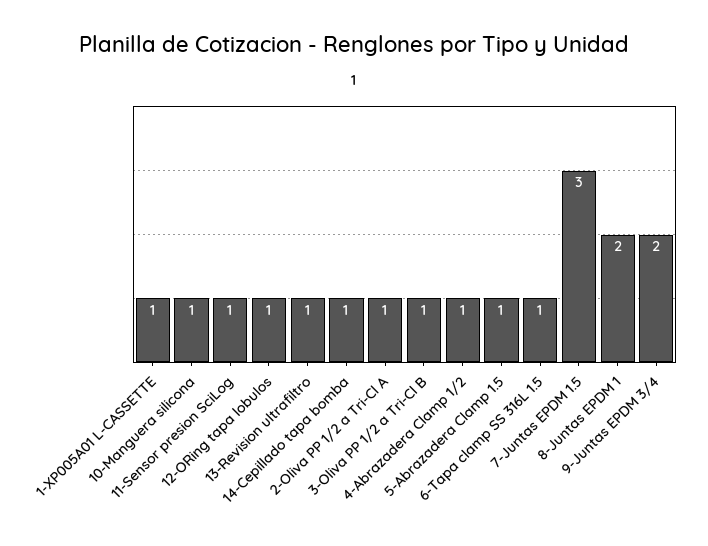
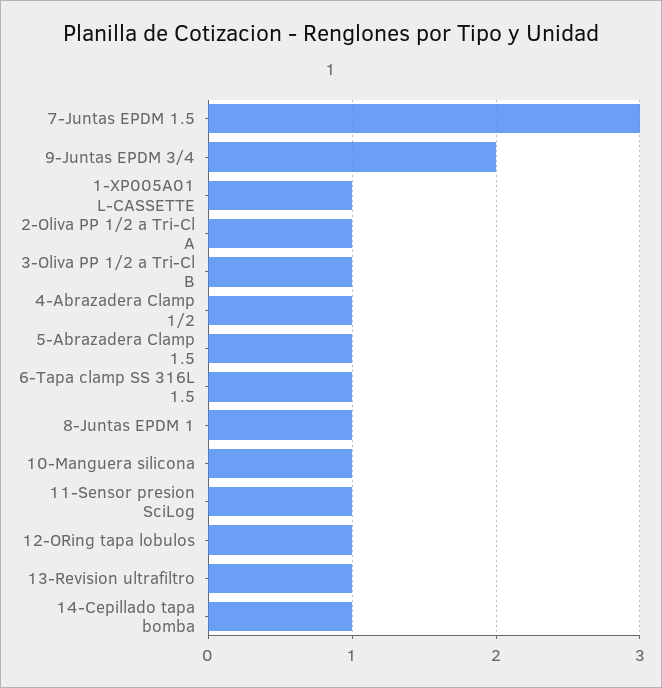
  {
    "1-XP005A01 L-CASSETTE": 1,
    "10-Manguera silicona": 1,
    "11-Sensor presion SciLog": 1,
    "12-ORing tapa lobulos": 1,
    "13-Revision ultrafiltro": 1,
    "14-Cepillado tapa bomba": 1,
    "2-Oliva PP 1/2 a Tri-Cl A": 1,
    "3-Oliva PP 1/2 a Tri-Cl B": 1,
    "4-Abrazadera Clamp 1/2": 1,
    "5-Abrazadera Clamp 1.5": 1,
    "6-Tapa clamp SS 316L 1.5": 1,
    "7-Juntas EPDM 1.5": 3,
-   "8-Juntas EPDM 1": 2,
+   "8-Juntas EPDM 1": 1,
    "9-Juntas EPDM 3/4": 2
  }

